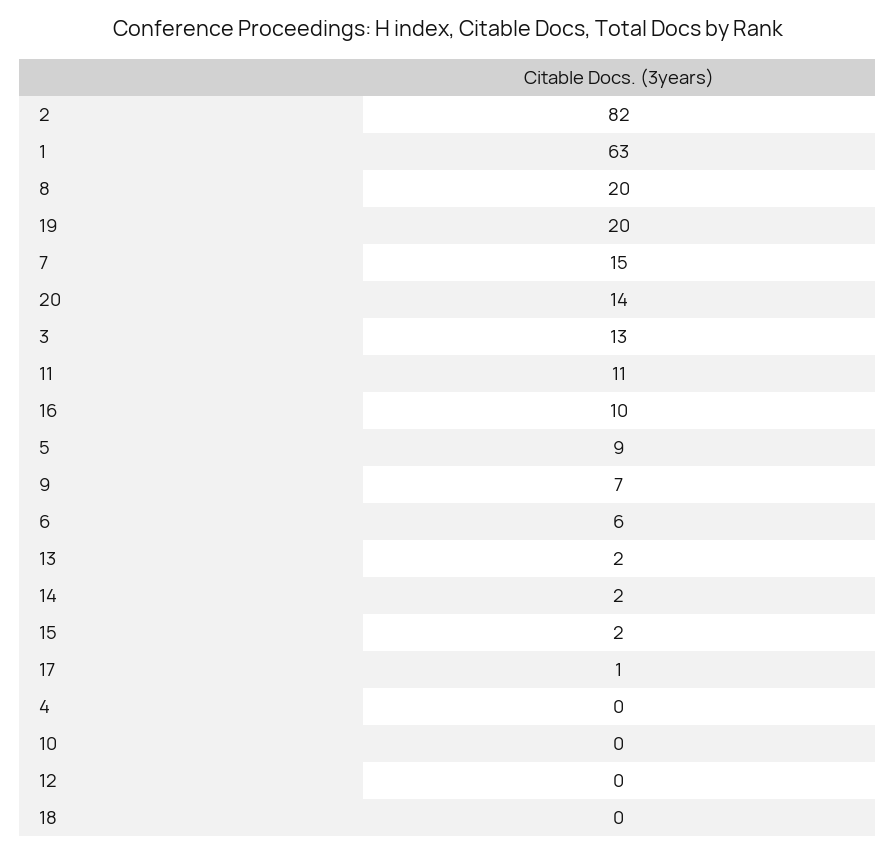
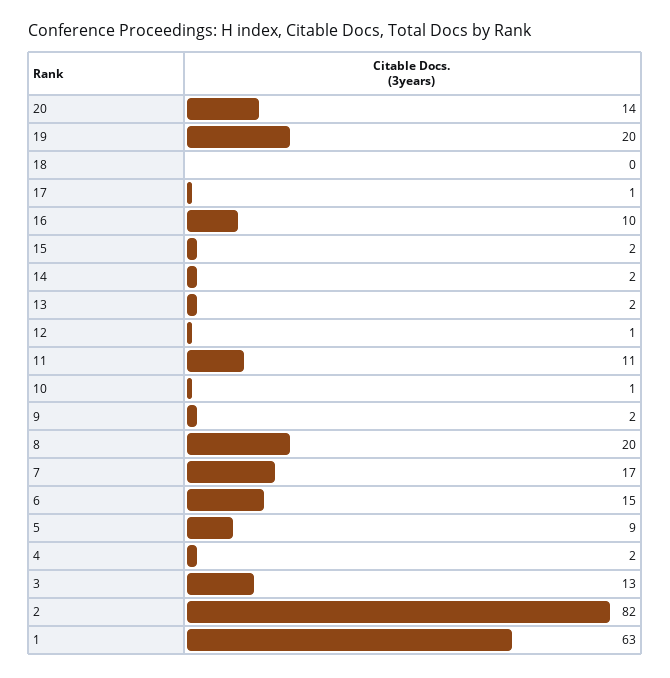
  {
    "2": 82,
    "1": 63,
    "8": 20,
    "19": 20,
-   "7": 15,
+   "7": 17,
    "20": 14,
    "3": 13,
    "11": 11,
    "16": 10,
    "5": 9,
-   "9": 7,
+   "9": 2,
-   "6": 6,
+   "6": 15,
    "13": 2,
    "14": 2,
    "15": 2,
    "17": 1,
-   "4": 0,
+   "4": 2,
-   "10": 0,
+   "10": 1,
-   "12": 0,
+   "12": 1,
    "18": 0
  }

